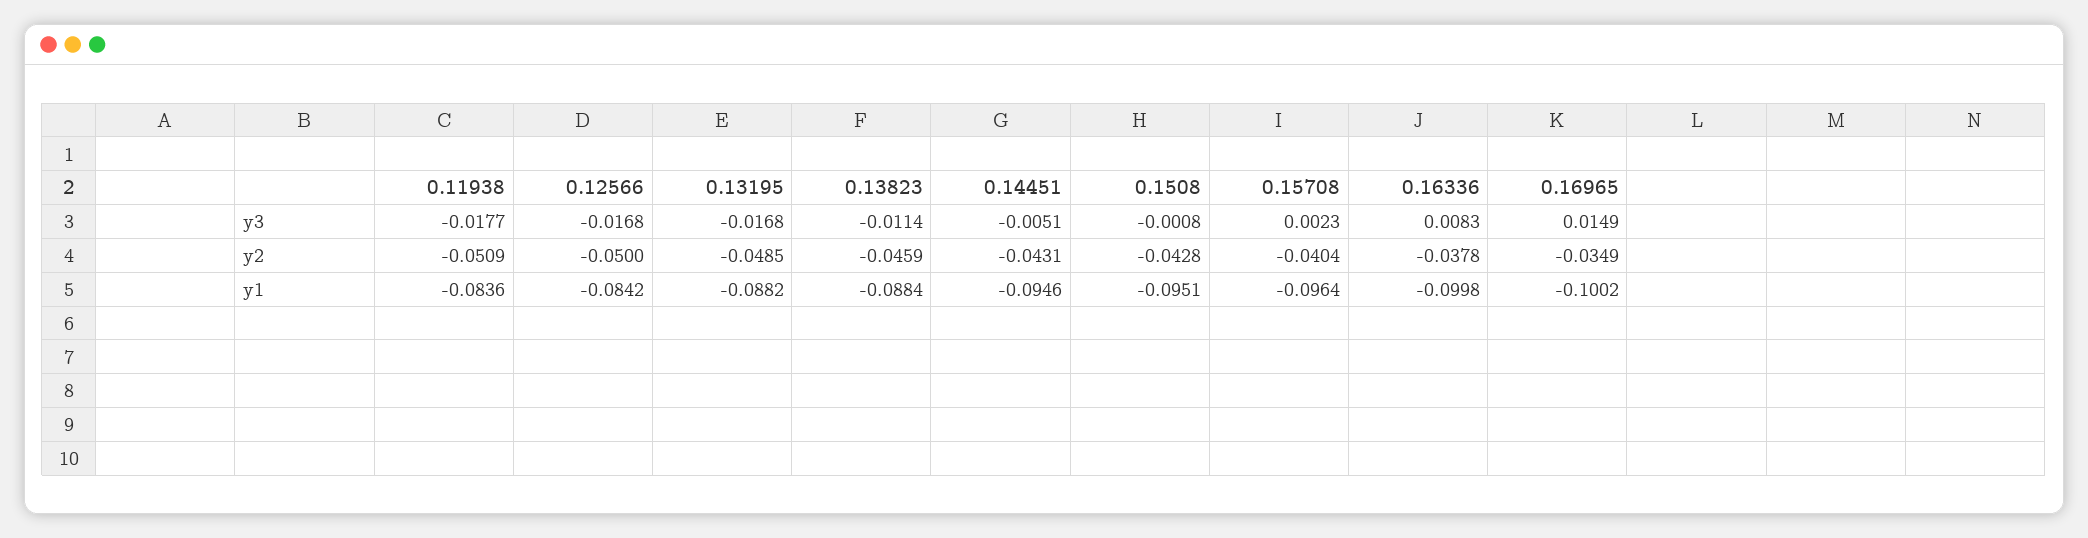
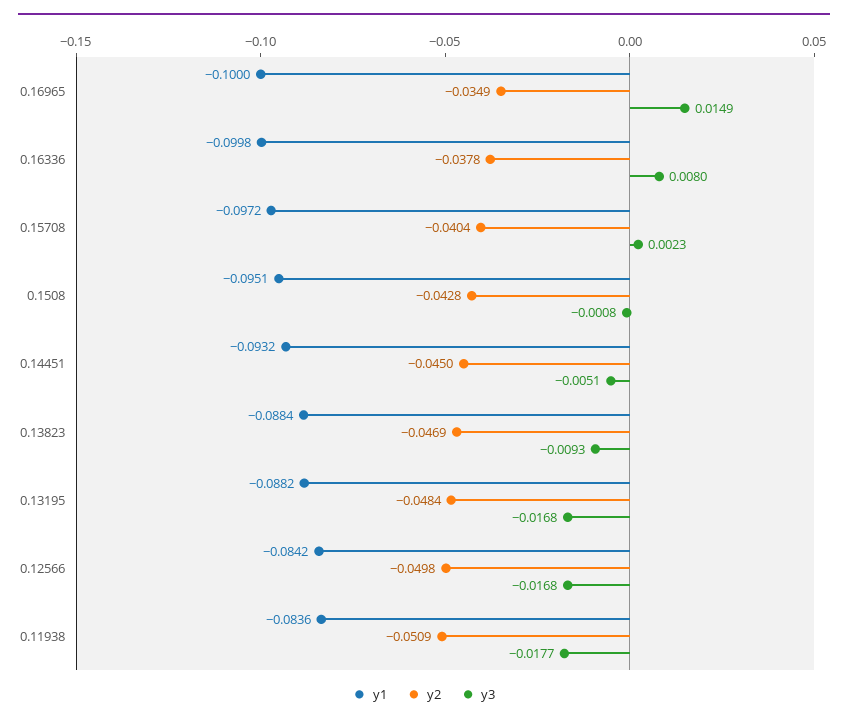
  {
    "y3": {
      "0.11938": -0.0177,
      "0.12566": -0.0168,
      "0.13195": -0.0168,
-     "0.13823": -0.0114,
+     "0.13823": -0.0093,
      "0.14451": -0.0051,
      "0.1508": -0.0008,
      "0.15708": 0.0023,
-     "0.16336": 0.0083,
+     "0.16336": 0.008,
      "0.16965": 0.0149
    },
    "y2": {
      "0.11938": -0.0509,
-     "0.12566": -0.05,
+     "0.12566": -0.0498,
-     "0.13195": -0.0485,
+     "0.13195": -0.0484,
-     "0.13823": -0.0459,
+     "0.13823": -0.0469,
-     "0.14451": -0.0431,
+     "0.14451": -0.045,
      "0.1508": -0.0428,
      "0.15708": -0.0404,
      "0.16336": -0.0378,
      "0.16965": -0.0349
    },
    "y1": {
      "0.11938": -0.0836,
      "0.12566": -0.0842,
      "0.13195": -0.0882,
      "0.13823": -0.0884,
-     "0.14451": -0.0946,
+     "0.14451": -0.0932,
      "0.1508": -0.0951,
-     "0.15708": -0.0964,
+     "0.15708": -0.0972,
      "0.16336": -0.0998,
-     "0.16965": -0.1002
+     "0.16965": -0.1
    }
  }

